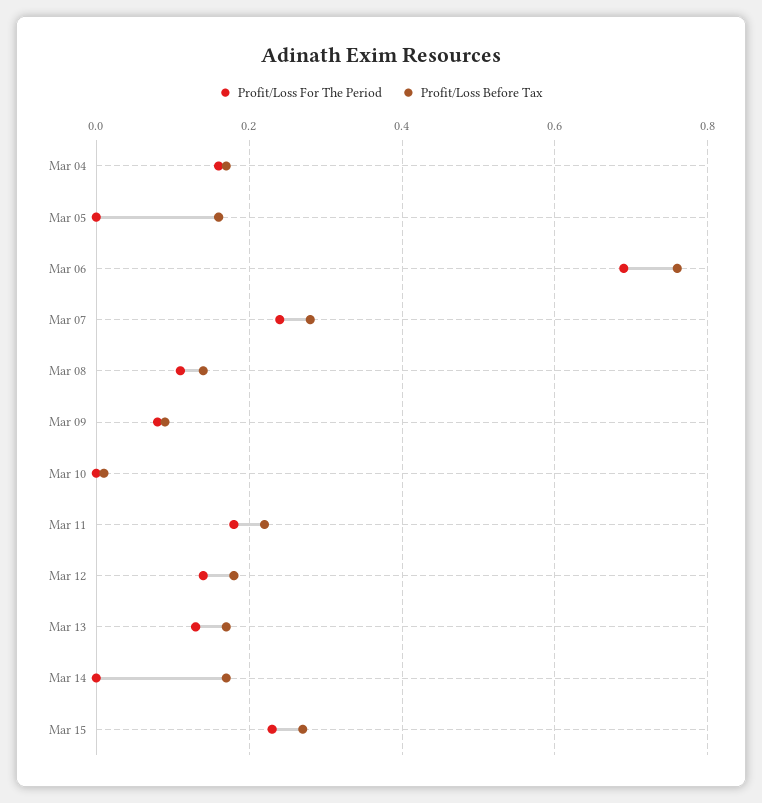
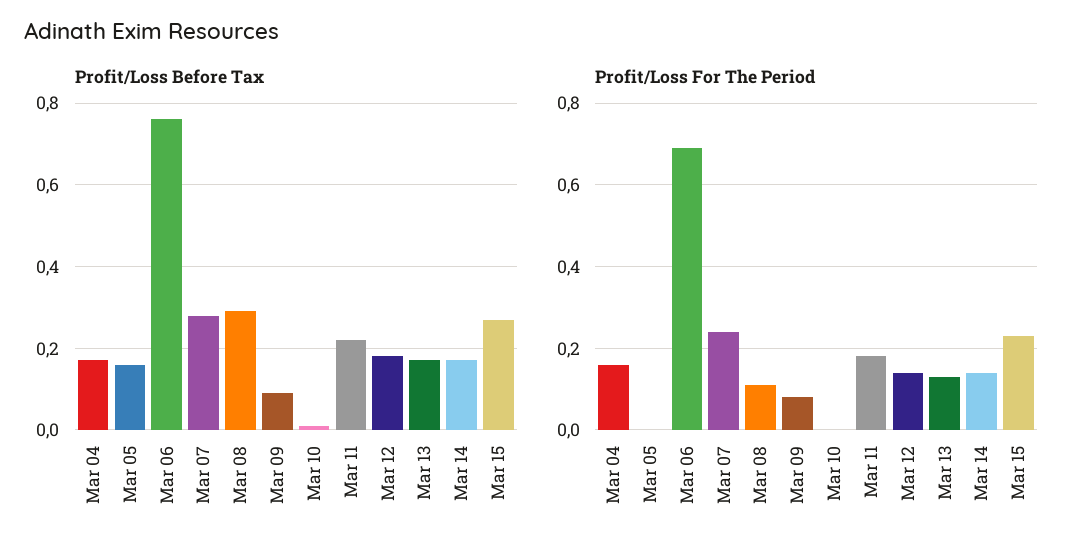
  {
    "Profit/Loss For The Period": {
      "Mar 04": 0.15,
      "Mar 05": 0,
      "Mar 06": 0.7,
      "Mar 07": 0.25,
      "Mar 08": 0.1,
      "Mar 09": 0.1,
      "Mar 10": 0,
      "Mar 11": 0.2,
      "Mar 12": 0.15,
      "Mar 13": 0.15,
-     "Mar 14": 0,
+     "Mar 14": 0.15,
      "Mar 15": 0.25
    },
    "Profit/Loss Before Tax": {
      "Mar 04": 0.15,
      "Mar 05": 0.15,
      "Mar 06": 0.75,
      "Mar 07": 0.3,
-     "Mar 08": 0.15,
+     "Mar 08": 0.3,
      "Mar 09": 0.1,
      "Mar 10": 0,
      "Mar 11": 0.2,
      "Mar 12": 0.2,
      "Mar 13": 0.15,
      "Mar 14": 0.15,
      "Mar 15": 0.25
    }
  }

